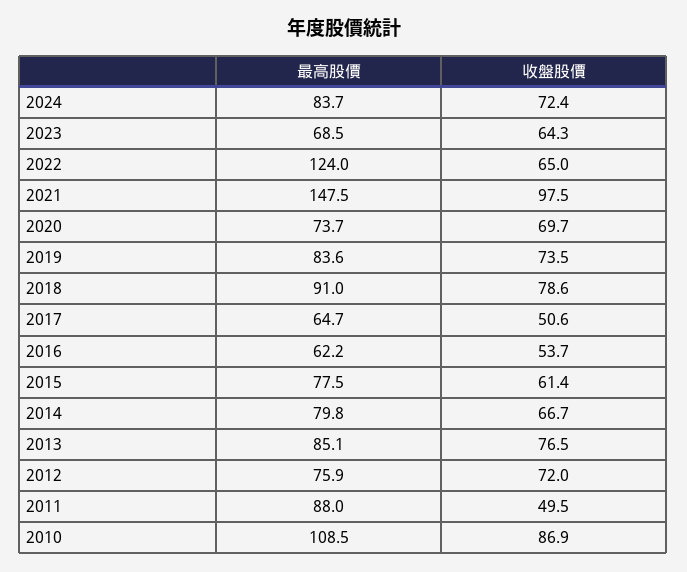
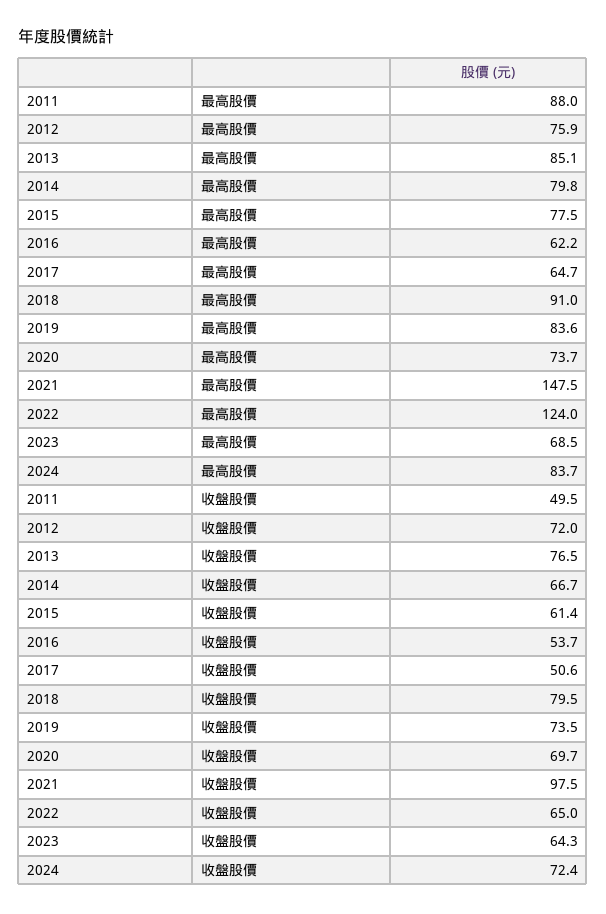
  {
    "最高股價": {
      "2024": 83.7,
      "2023": 68.5,
      "2022": 124,
      "2021": 147.5,
      "2020": 73.7,
      "2019": 83.6,
      "2018": 91,
      "2017": 64.7,
      "2016": 62.2,
      "2015": 77.5,
      "2014": 79.8,
      "2013": 85.1,
      "2012": 75.9,
-     "2011": 88,
+     "2011": 88
-     "2010": 108.5
    },
    "收盤股價": {
      "2024": 72.4,
      "2023": 64.3,
      "2022": 65,
      "2021": 97.5,
      "2020": 69.7,
      "2019": 73.5,
-     "2018": 78.6,
+     "2018": 79.5,
      "2017": 50.6,
      "2016": 53.7,
      "2015": 61.4,
      "2014": 66.7,
      "2013": 76.5,
      "2012": 72,
-     "2011": 49.5,
+     "2011": 49.5
-     "2010": 86.9
    }
  }

